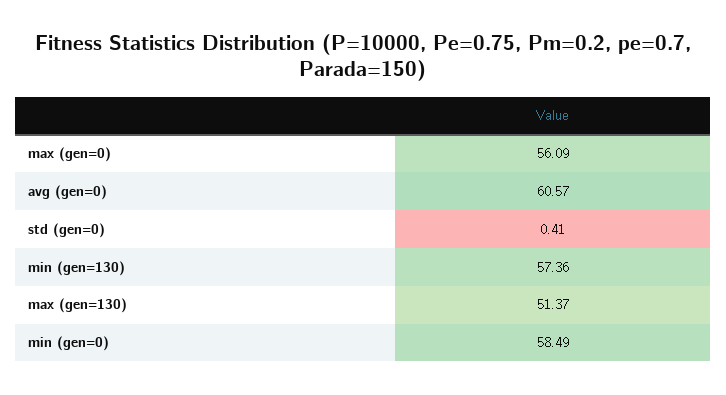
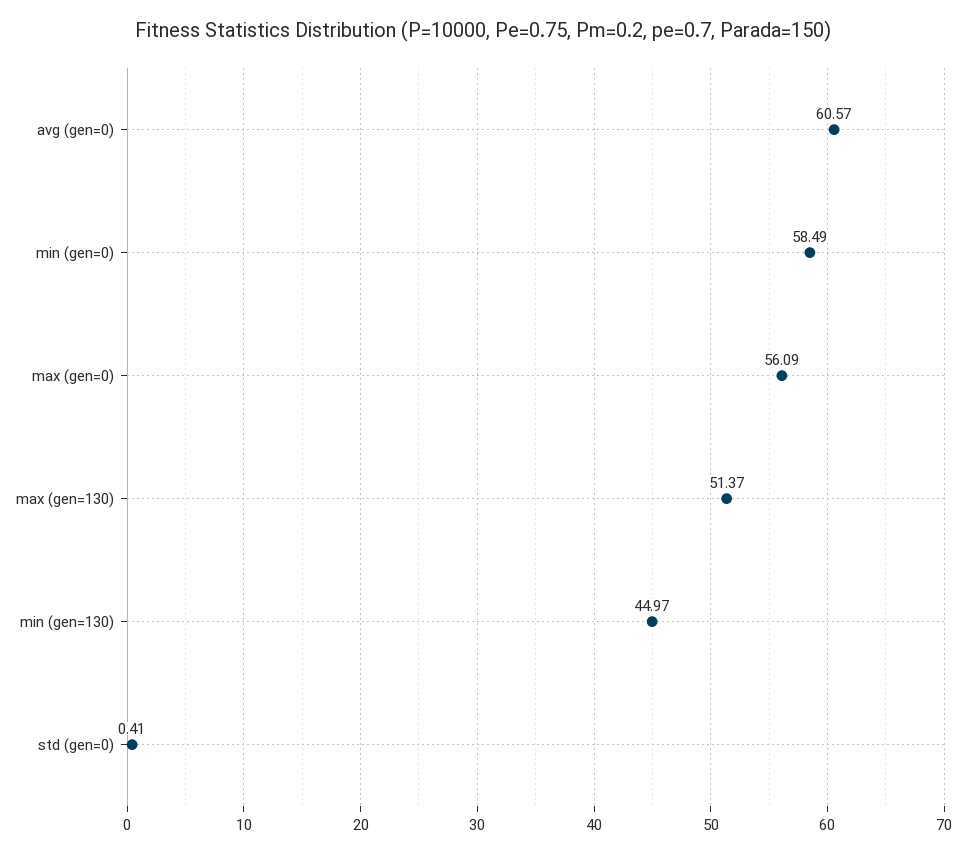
  {
    "max (gen=0)": 56.09,
    "avg (gen=0)": 60.57,
    "std (gen=0)": 0.41,
-   "min (gen=130)": 57.36,
+   "min (gen=130)": 44.97,
    "max (gen=130)": 51.37,
    "min (gen=0)": 58.49
  }

